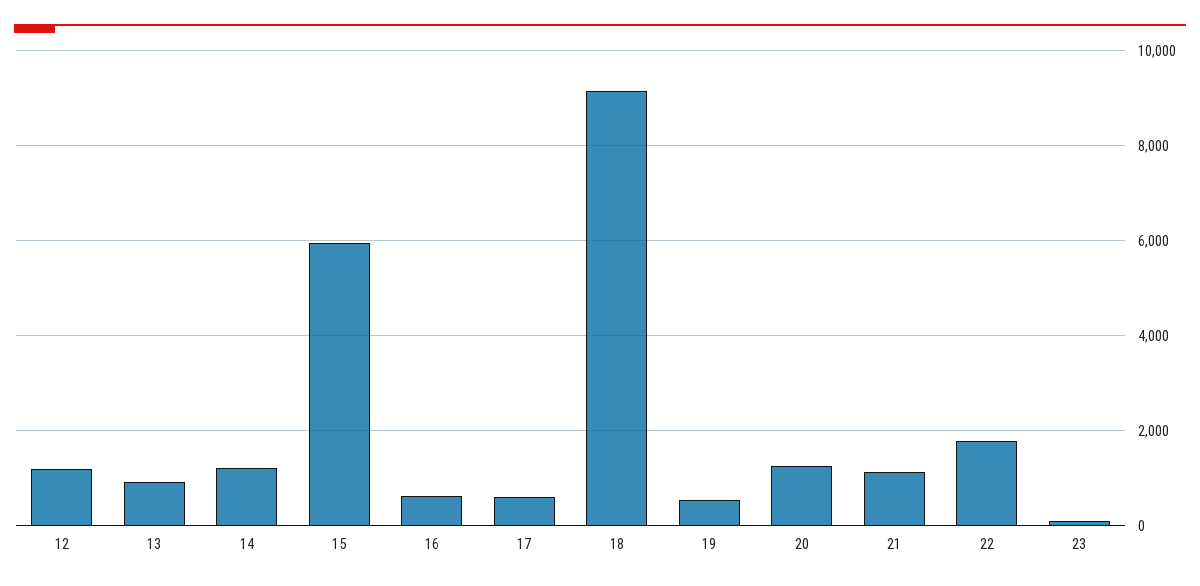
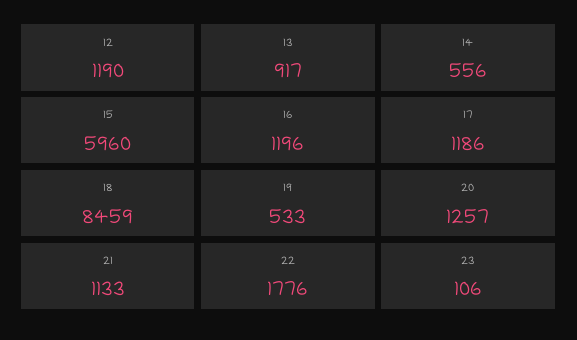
  {
    "12": 1190,
    "13": 917,
-   "14": 1200,
+   "14": 556,
    "15": 5960,
-   "16": 600,
+   "16": 1196,
-   "17": 600,
+   "17": 1186,
-   "18": 9200,
+   "18": 8459,
    "19": 533,
    "20": 1257,
    "21": 1133,
    "22": 1776,
    "23": 106
  }

